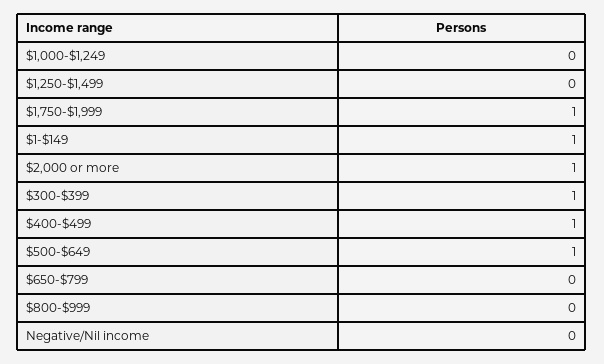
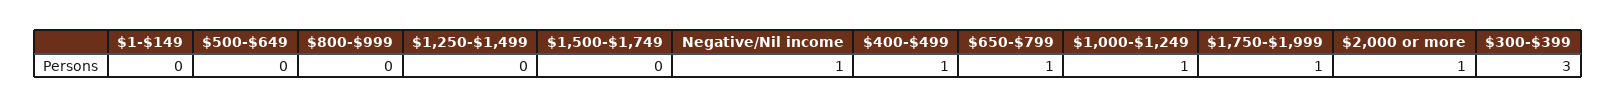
  {
-   "$1,000-$1,249": 0,
+   "$1,000-$1,249": 1,
    "$1,250-$1,499": 0,
    "$1,750-$1,999": 1,
-   "$1-$149": 1,
+   "$1-$149": 0,
    "$2,000 or more": 1,
-   "$300-$399": 1,
+   "$300-$399": 3,
    "$400-$499": 1,
-   "$500-$649": 1,
+   "$500-$649": 0,
-   "$650-$799": 0,
+   "$650-$799": 1,
    "$800-$999": 0,
-   "Negative/Nil income": 0
+   "Negative/Nil income": 1,
+   "$1,500-$1,749": 0
  }

